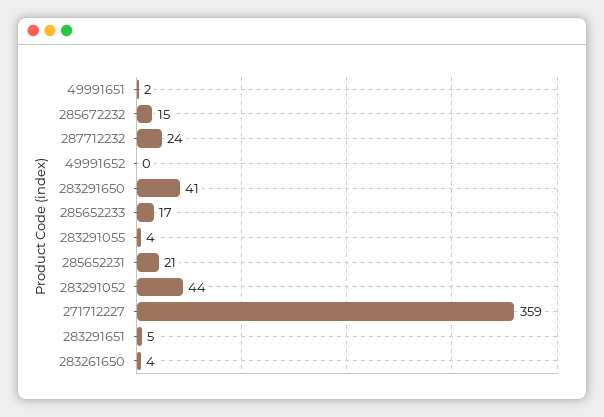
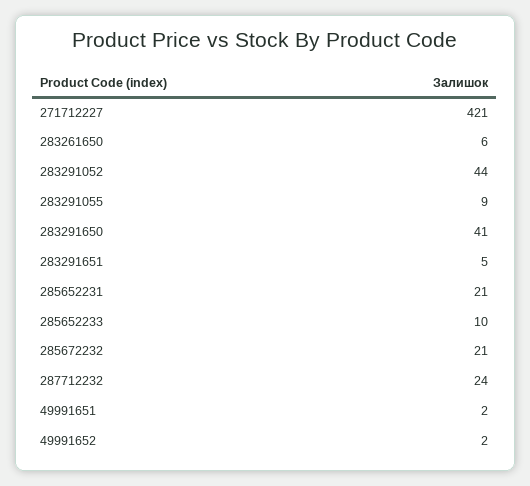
  {
    "49991651": 2,
-   "285672232": 15,
+   "285672232": 21,
    "287712232": 24,
-   "49991652": 0,
+   "49991652": 2,
    "283291650": 41,
-   "285652233": 17,
+   "285652233": 10,
-   "283291055": 4,
+   "283291055": 9,
    "285652231": 21,
    "283291052": 44,
-   "271712227": 359,
+   "271712227": 421,
    "283291651": 5,
-   "283261650": 4
+   "283261650": 6
  }

